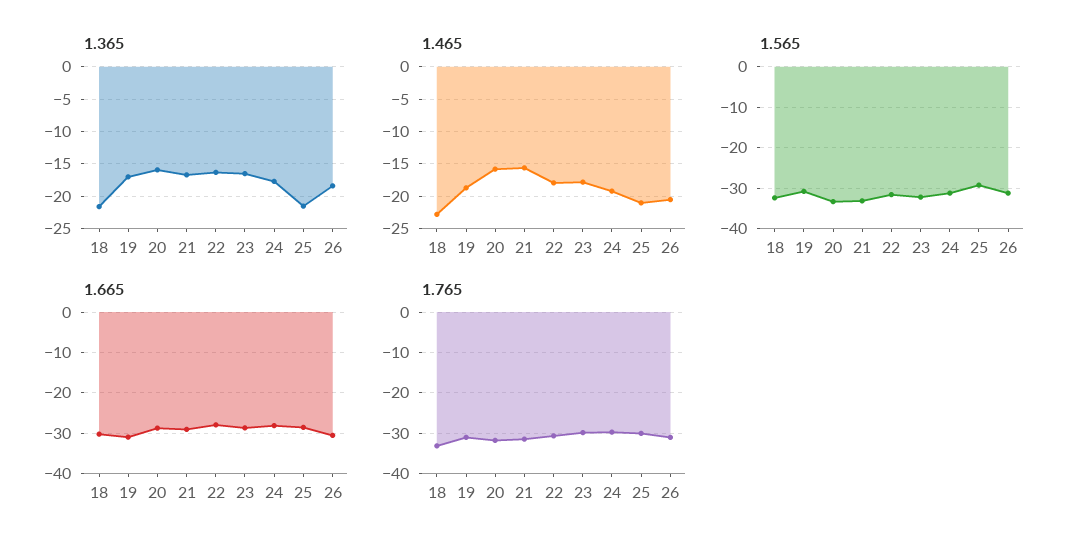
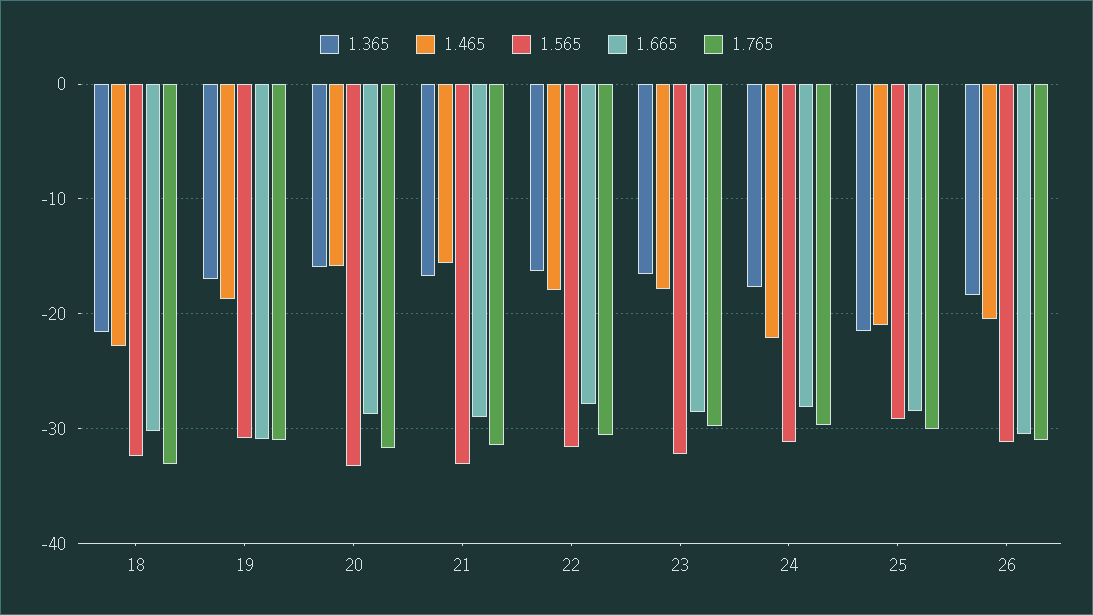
  {
    "1.365": {
      "18": -22,
      "19": -17,
      "20": -16,
      "21": -17,
      "22": -16,
      "23": -17,
      "24": -18,
      "25": -22,
      "26": -18
    },
    "1.465": {
      "18": -23,
      "19": -19,
      "20": -16,
      "21": -16,
      "22": -18,
      "23": -18,
-     "24": -19,
+     "24": -22,
      "25": -21,
      "26": -21
    },
    "1.565": {
      "18": -32,
      "19": -31,
      "20": -33,
      "21": -33,
      "22": -32,
      "23": -32,
      "24": -31,
      "25": -29,
      "26": -31
    },
    "1.665": {
      "18": -30,
      "19": -31,
      "20": -29,
      "21": -29,
      "22": -28,
      "23": -29,
      "24": -28,
      "25": -29,
      "26": -31
    },
    "1.765": {
      "18": -33,
      "19": -31,
      "20": -32,
      "21": -31,
      "22": -31,
      "23": -30,
      "24": -30,
      "25": -30,
      "26": -31
    }
  }

